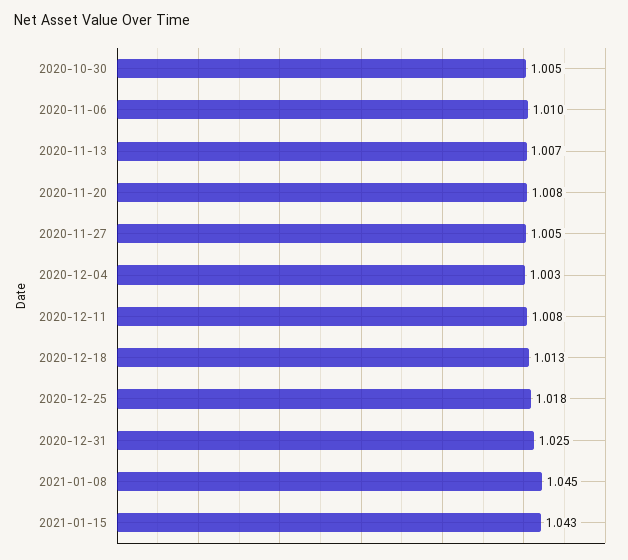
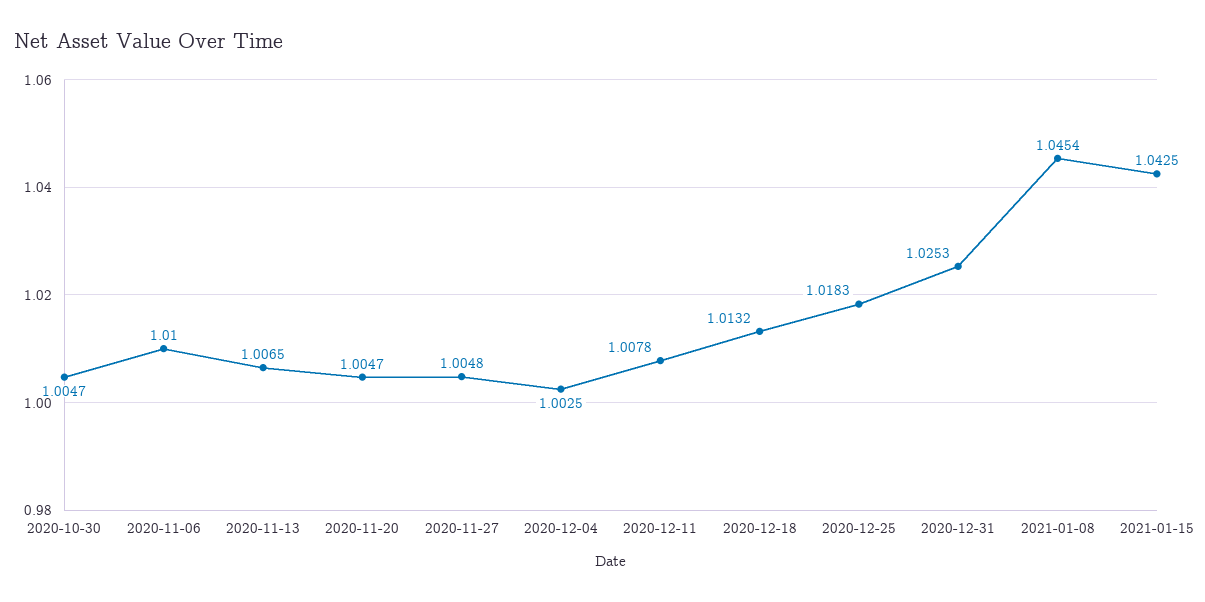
  {
    "2020-10-30": 1.0047,
    "2020-11-06": 1.01,
    "2020-11-13": 1.0065,
-   "2020-11-20": 1.008,
+   "2020-11-20": 1.0047,
    "2020-11-27": 1.0048,
    "2020-12-04": 1.0025,
    "2020-12-11": 1.0078,
    "2020-12-18": 1.0132,
    "2020-12-25": 1.0183,
    "2020-12-31": 1.0253,
    "2021-01-08": 1.0454,
    "2021-01-15": 1.0425
  }

